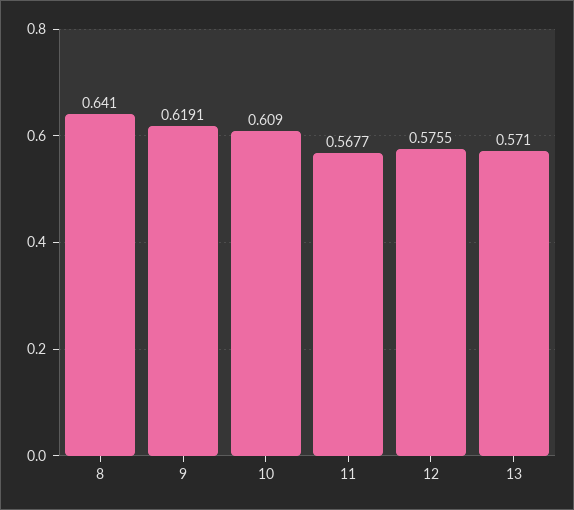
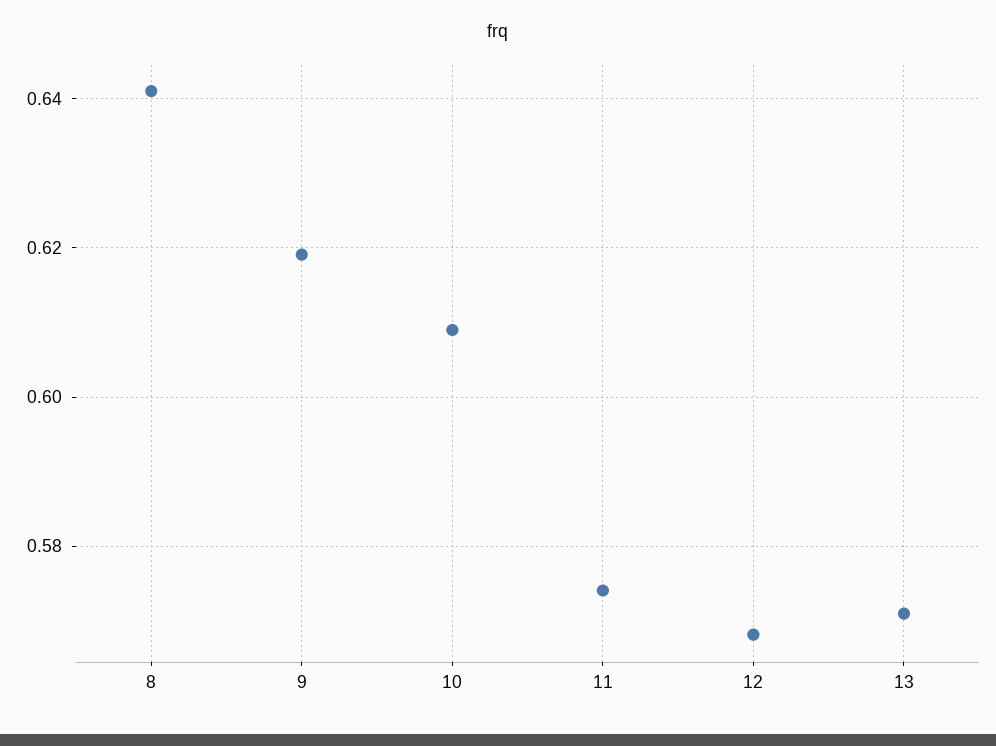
  {
    "8": 0.641,
    "9": 0.6191,
    "10": 0.609,
-   "11": 0.5677,
+   "11": 0.574,
-   "12": 0.5755,
+   "12": 0.568,
    "13": 0.571
  }

